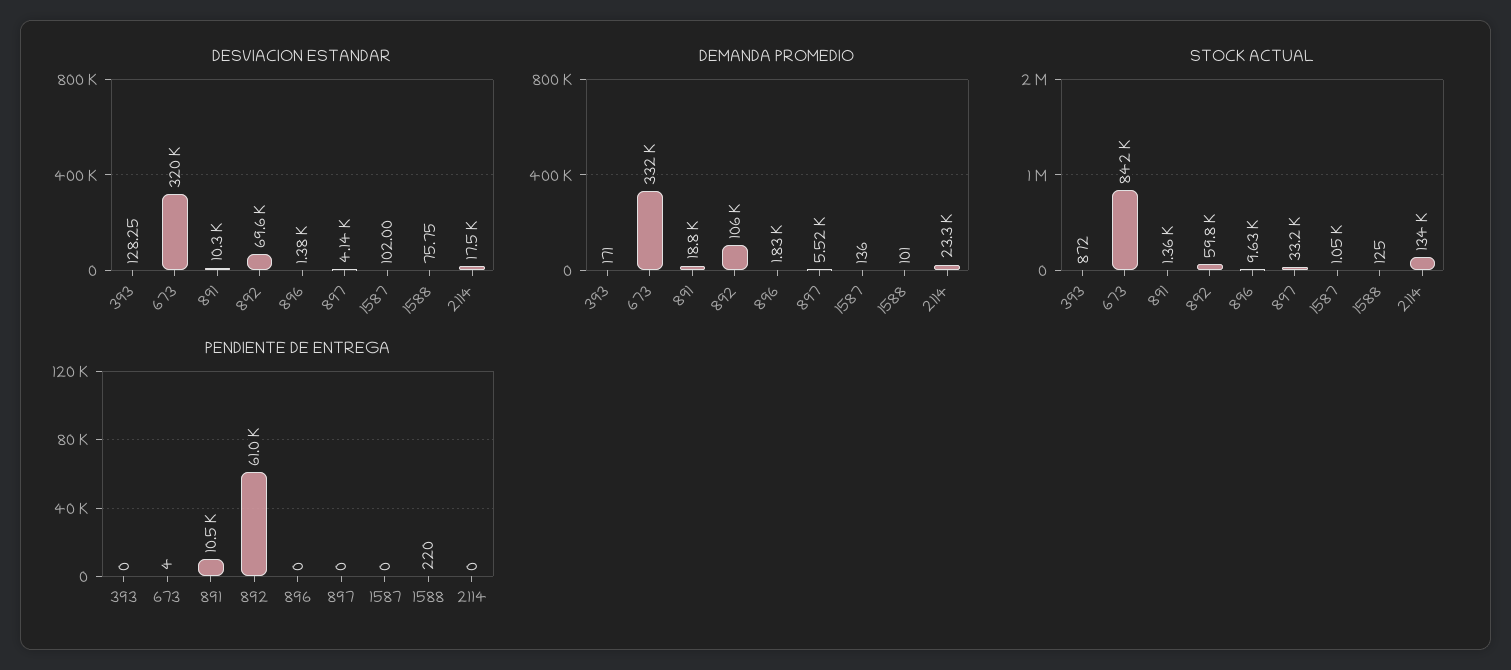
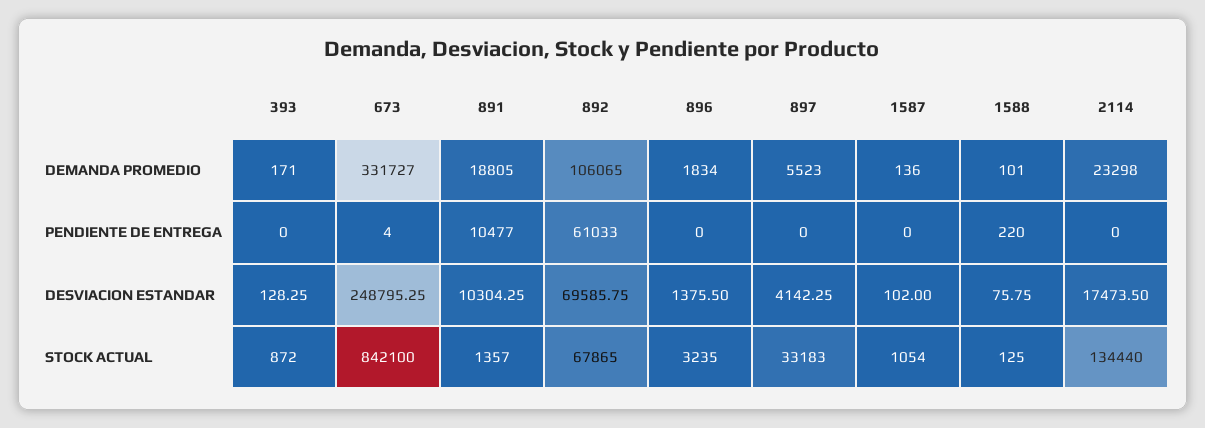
  {
    "DESVIACION ESTANDAR": {
      "393": 128.25,
-     "673": 320000,
+     "673": 248795.25,
      "891": 10304.25,
      "892": 69585.75,
      "896": 1375.5,
      "897": 4142.25,
      "1587": 102,
      "1588": 75.75,
      "2114": 17473.5
    },
    "DEMANDA PROMEDIO": {
      "393": 171,
      "673": 331727,
      "891": 18805,
      "892": 106065,
      "896": 1834,
      "897": 5523,
      "1587": 136,
      "1588": 101,
      "2114": 23298
    },
    "STOCK ACTUAL": {
      "393": 872,
      "673": 842100,
      "891": 1357,
-     "892": 59800,
+     "892": 67865,
-     "896": 9630,
+     "896": 3235,
      "897": 33183,
      "1587": 1054,
      "1588": 125,
      "2114": 134440
    },
    "PENDIENTE DE ENTREGA": {
      "393": 0,
      "673": 4,
      "891": 10477,
      "892": 61033,
      "896": 0,
      "897": 0,
      "1587": 0,
      "1588": 220,
      "2114": 0
    }
  }

